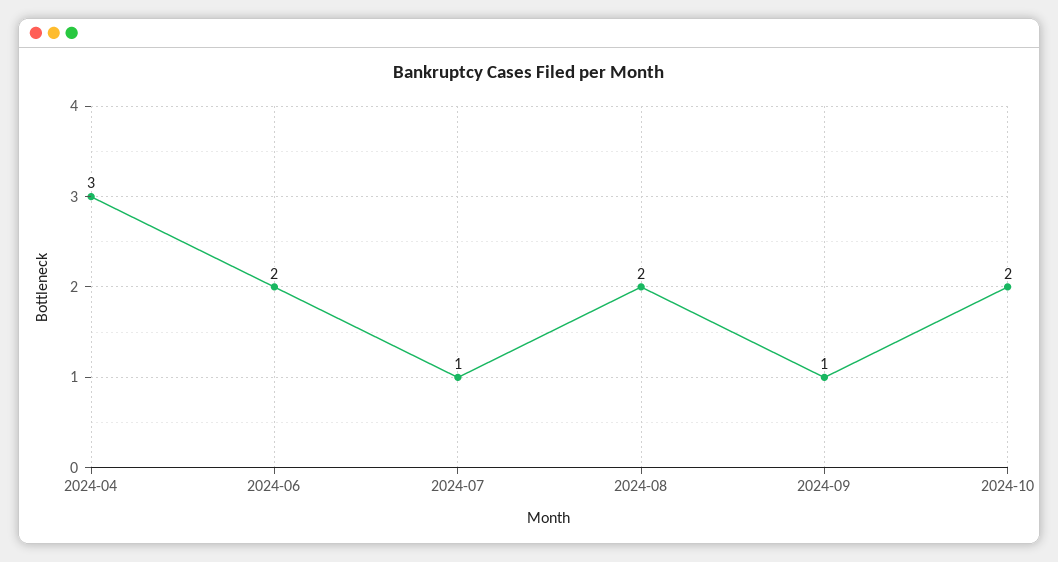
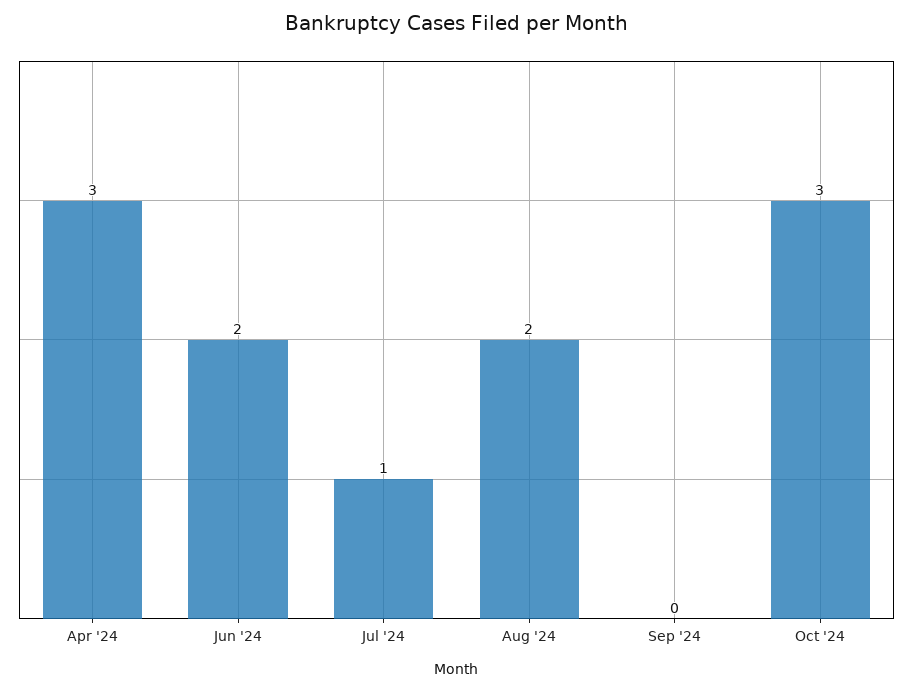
  {
    "2024-04": 3,
    "2024-06": 2,
    "2024-07": 1,
    "2024-08": 2,
-   "2024-09": 1,
+   "2024-09": 0,
-   "2024-10": 2
+   "2024-10": 3
  }

